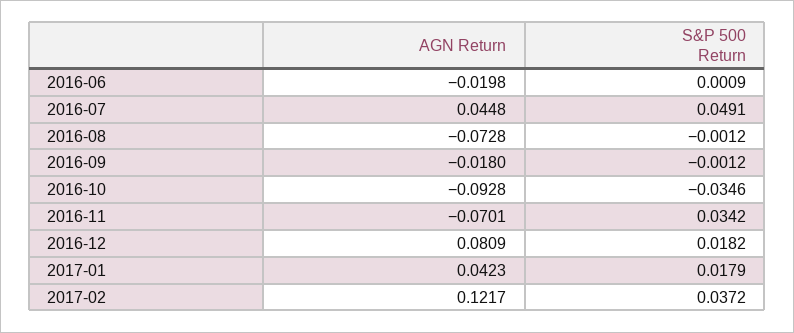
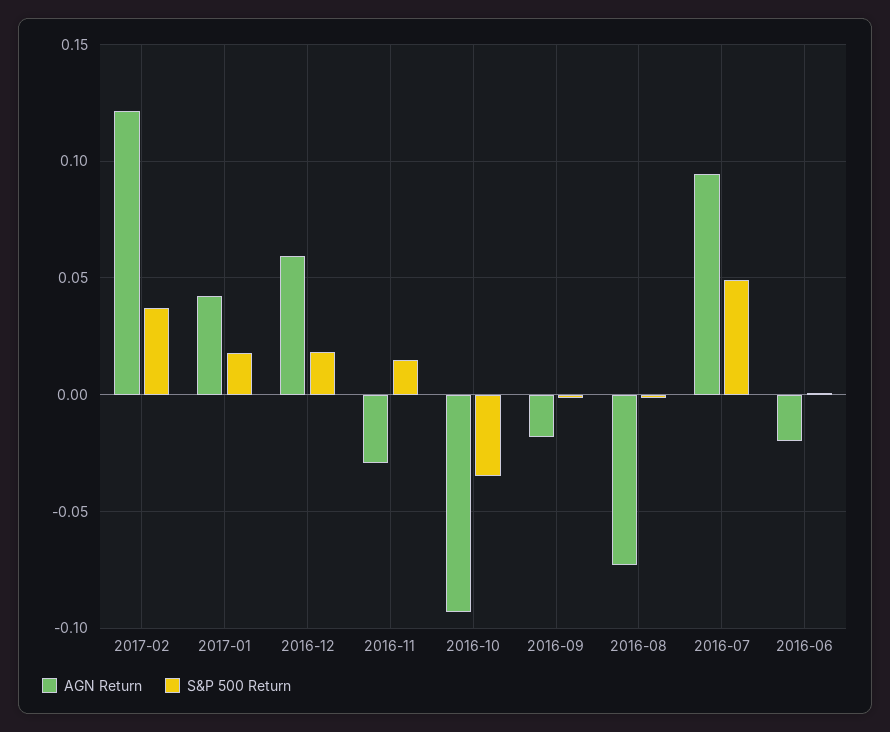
  {
    "AGN Return": {
      "2016-06": -0.0198,
-     "2016-07": 0.0448,
+     "2016-07": 0.095,
      "2016-08": -0.0728,
      "2016-09": -0.018,
      "2016-10": -0.0928,
-     "2016-11": -0.0701,
+     "2016-11": -0.03,
-     "2016-12": 0.0809,
+     "2016-12": 0.06,
      "2017-01": 0.0423,
      "2017-02": 0.1217
    },
    "S&P 500 Return": {
      "2016-06": 0.0009,
      "2016-07": 0.0491,
      "2016-08": -0.0012,
      "2016-09": -0.0012,
      "2016-10": -0.0346,
-     "2016-11": 0.0342,
+     "2016-11": 0.015,
      "2016-12": 0.0182,
      "2017-01": 0.0179,
      "2017-02": 0.0372
    }
  }

